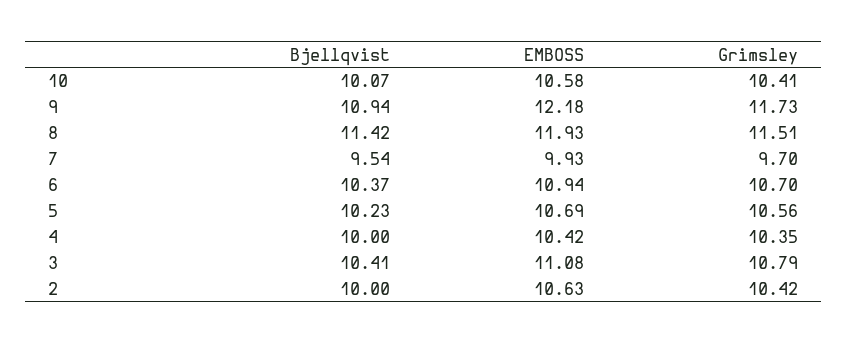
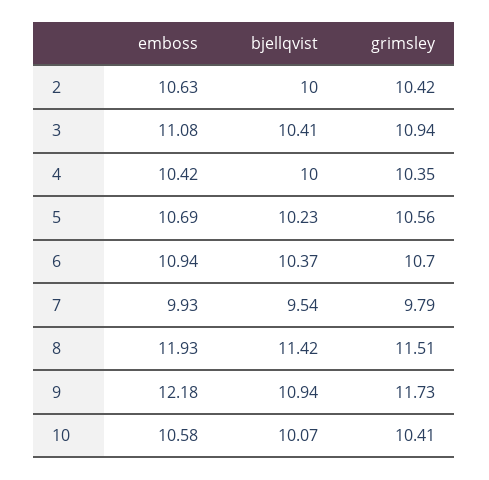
  {
    "Bjellqvist": {
      "10": 10.07,
      "9": 10.94,
      "8": 11.42,
      "7": 9.54,
      "6": 10.37,
      "5": 10.23,
      "4": 10,
      "3": 10.41,
      "2": 10
    },
    "EMBOSS": {
      "10": 10.58,
      "9": 12.18,
      "8": 11.93,
      "7": 9.93,
      "6": 10.94,
      "5": 10.69,
      "4": 10.42,
      "3": 11.08,
      "2": 10.63
    },
    "Grimsley": {
      "10": 10.41,
      "9": 11.73,
      "8": 11.51,
-     "7": 9.7,
+     "7": 9.79,
      "6": 10.7,
      "5": 10.56,
      "4": 10.35,
-     "3": 10.79,
+     "3": 10.94,
      "2": 10.42
    }
  }

